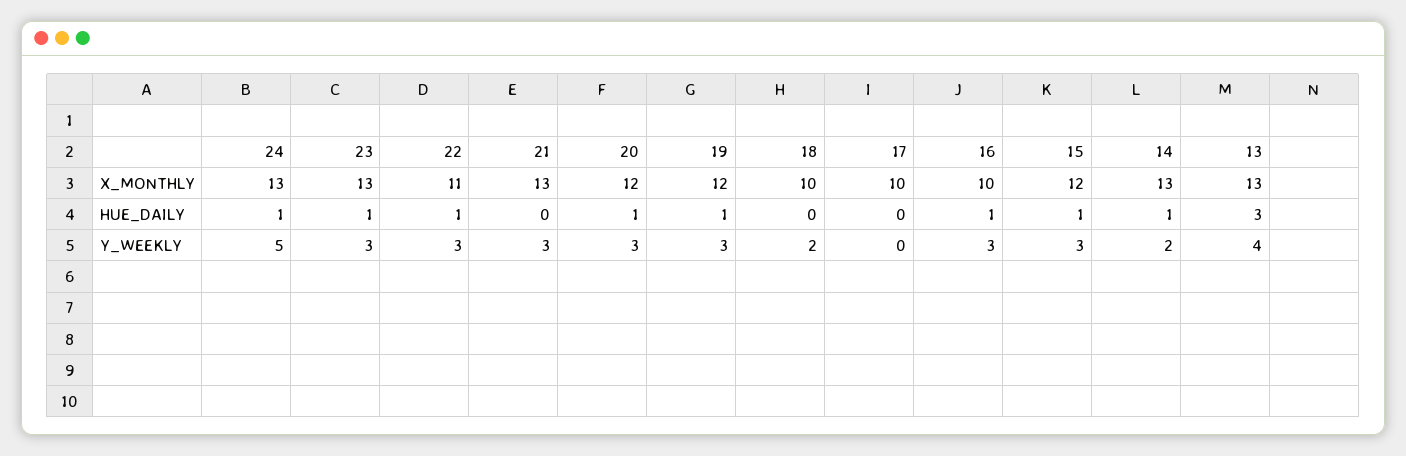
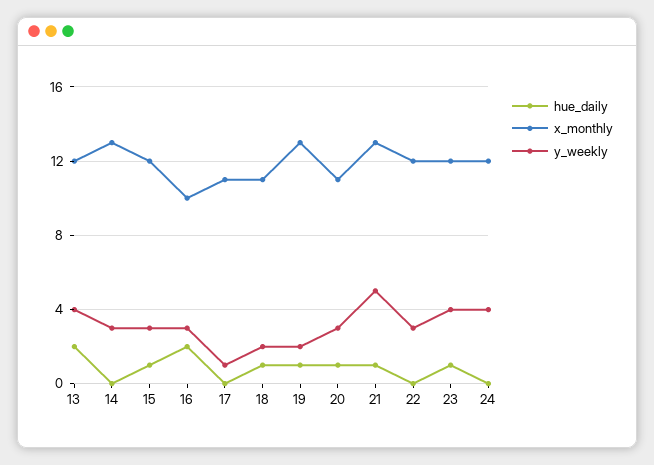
  {
    "X_MONTHLY": {
-     "24": 13,
+     "24": 12,
-     "23": 13,
+     "23": 12,
-     "22": 11,
+     "22": 12,
      "21": 13,
-     "20": 12,
+     "20": 11,
-     "19": 12,
+     "19": 13,
-     "18": 10,
+     "18": 11,
-     "17": 10,
+     "17": 11,
      "16": 10,
      "15": 12,
      "14": 13,
-     "13": 13
+     "13": 12
    },
    "HUE_DAILY": {
-     "24": 1,
+     "24": 0,
      "23": 1,
-     "22": 1,
+     "22": 0,
-     "21": 0,
+     "21": 1,
      "20": 1,
      "19": 1,
-     "18": 0,
+     "18": 1,
      "17": 0,
-     "16": 1,
+     "16": 2,
      "15": 1,
-     "14": 1,
+     "14": 0,
-     "13": 3
+     "13": 2
    },
    "Y_WEEKLY": {
-     "24": 5,
+     "24": 4,
-     "23": 3,
+     "23": 4,
      "22": 3,
-     "21": 3,
+     "21": 5,
      "20": 3,
-     "19": 3,
+     "19": 2,
      "18": 2,
-     "17": 0,
+     "17": 1,
      "16": 3,
      "15": 3,
-     "14": 2,
+     "14": 3,
      "13": 4
    }
  }

